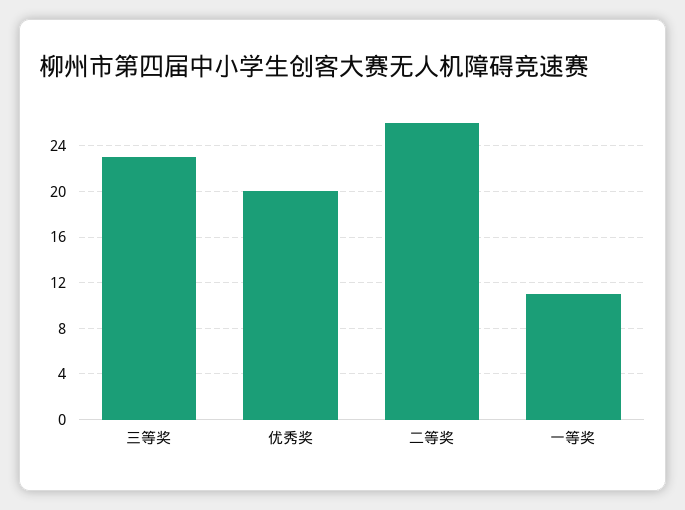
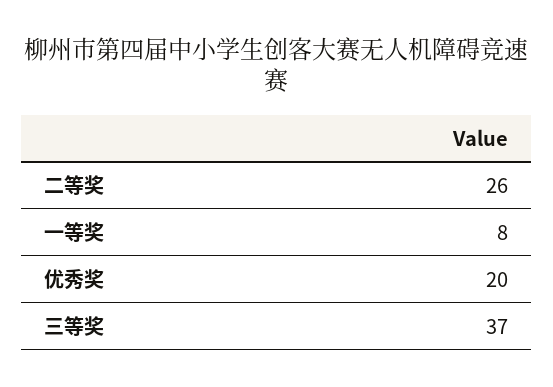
  {
-   "三等奖": 23,
+   "三等奖": 37,
    "优秀奖": 20,
    "二等奖": 26,
-   "一等奖": 11
+   "一等奖": 8
  }

